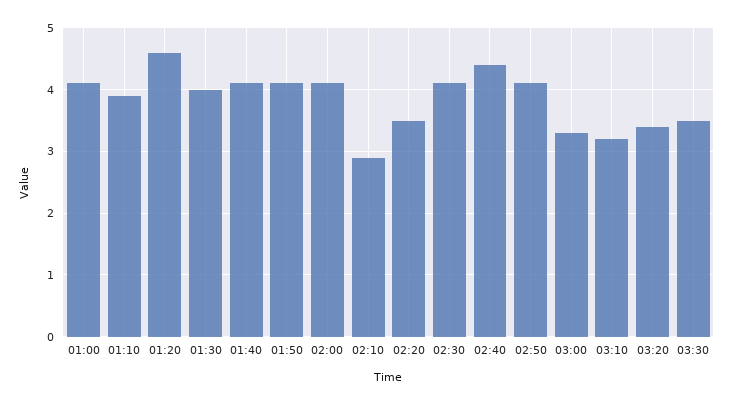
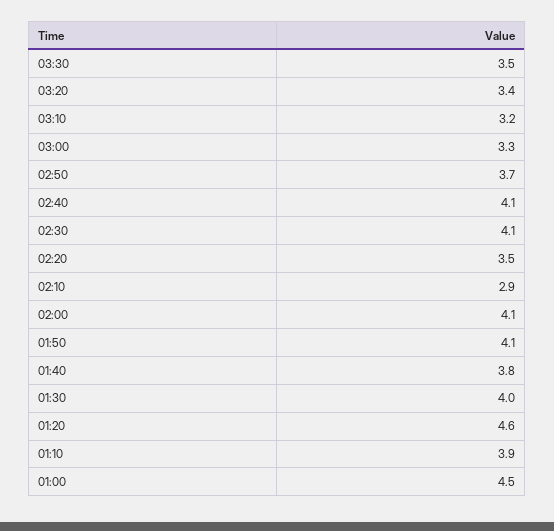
  {
-   "01:00": 4.1,
+   "01:00": 4.5,
    "01:10": 3.9,
    "01:20": 4.6,
    "01:30": 4,
-   "01:40": 4.1,
+   "01:40": 3.8,
    "01:50": 4.1,
    "02:00": 4.1,
    "02:10": 2.9,
    "02:20": 3.5,
    "02:30": 4.1,
-   "02:40": 4.4,
+   "02:40": 4.1,
-   "02:50": 4.1,
+   "02:50": 3.7,
    "03:00": 3.3,
    "03:10": 3.2,
    "03:20": 3.4,
    "03:30": 3.5
  }

